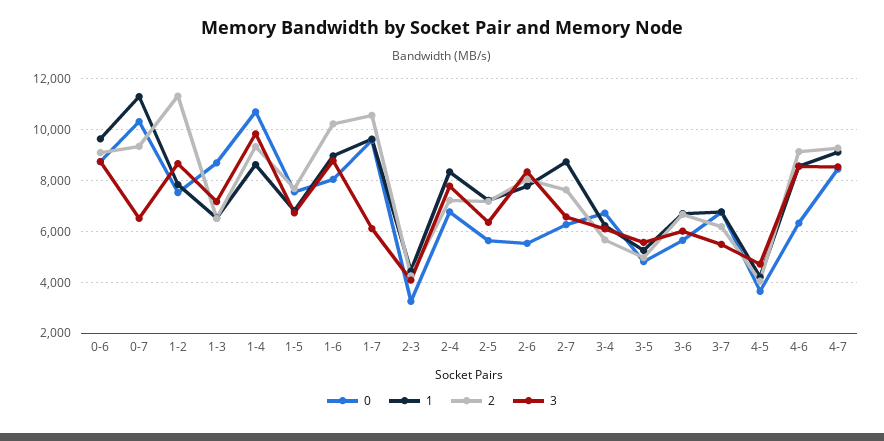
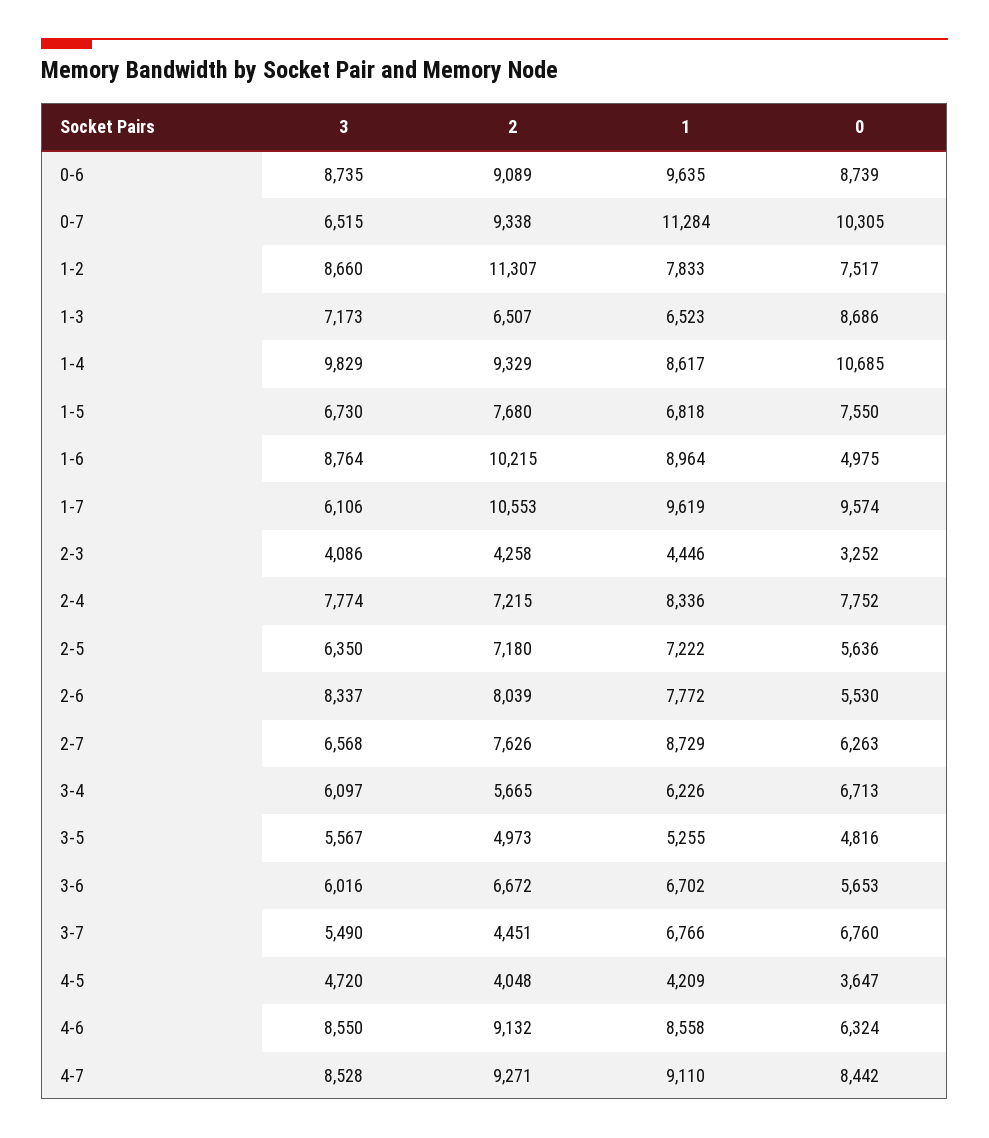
  {
    "0": {
      "0-6": 8739,
      "0-7": 10305,
      "1-2": 7517,
      "1-3": 8686,
      "1-4": 10685,
      "1-5": 7550,
-     "1-6": 8000,
+     "1-6": 4975,
      "1-7": 9574,
      "2-3": 3252,
-     "2-4": 6750,
+     "2-4": 7752,
      "2-5": 5636,
      "2-6": 5530,
      "2-7": 6263,
      "3-4": 6713,
      "3-5": 4816,
      "3-6": 5653,
      "3-7": 6760,
      "4-5": 3647,
      "4-6": 6324,
      "4-7": 8442
    },
    "1": {
      "0-6": 9635,
      "0-7": 11284,
      "1-2": 7833,
      "1-3": 6523,
      "1-4": 8617,
      "1-5": 6818,
      "1-6": 8964,
      "1-7": 9619,
      "2-3": 4446,
      "2-4": 8336,
      "2-5": 7222,
      "2-6": 7772,
      "2-7": 8729,
      "3-4": 6226,
      "3-5": 5255,
      "3-6": 6702,
      "3-7": 6766,
      "4-5": 4209,
      "4-6": 8558,
      "4-7": 9110
    },
    "2": {
      "0-6": 9089,
      "0-7": 9338,
      "1-2": 11307,
      "1-3": 6507,
      "1-4": 9329,
      "1-5": 7680,
      "1-6": 10215,
      "1-7": 10553,
      "2-3": 4258,
      "2-4": 7215,
      "2-5": 7180,
      "2-6": 8039,
      "2-7": 7626,
      "3-4": 5665,
      "3-5": 4973,
      "3-6": 6672,
-     "3-7": 6250,
+     "3-7": 4451,
      "4-5": 4048,
      "4-6": 9132,
      "4-7": 9271
    },
    "3": {
      "0-6": 8735,
      "0-7": 6515,
      "1-2": 8660,
      "1-3": 7173,
      "1-4": 9829,
      "1-5": 6730,
      "1-6": 8764,
      "1-7": 6106,
      "2-3": 4086,
      "2-4": 7774,
      "2-5": 6350,
      "2-6": 8337,
      "2-7": 6568,
      "3-4": 6097,
      "3-5": 5567,
      "3-6": 6016,
      "3-7": 5490,
      "4-5": 4720,
      "4-6": 8550,
      "4-7": 8528
    }
  }

